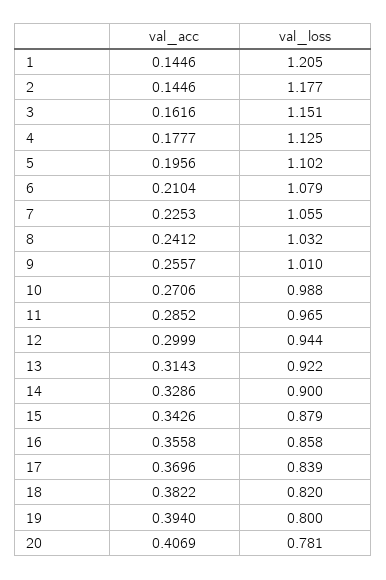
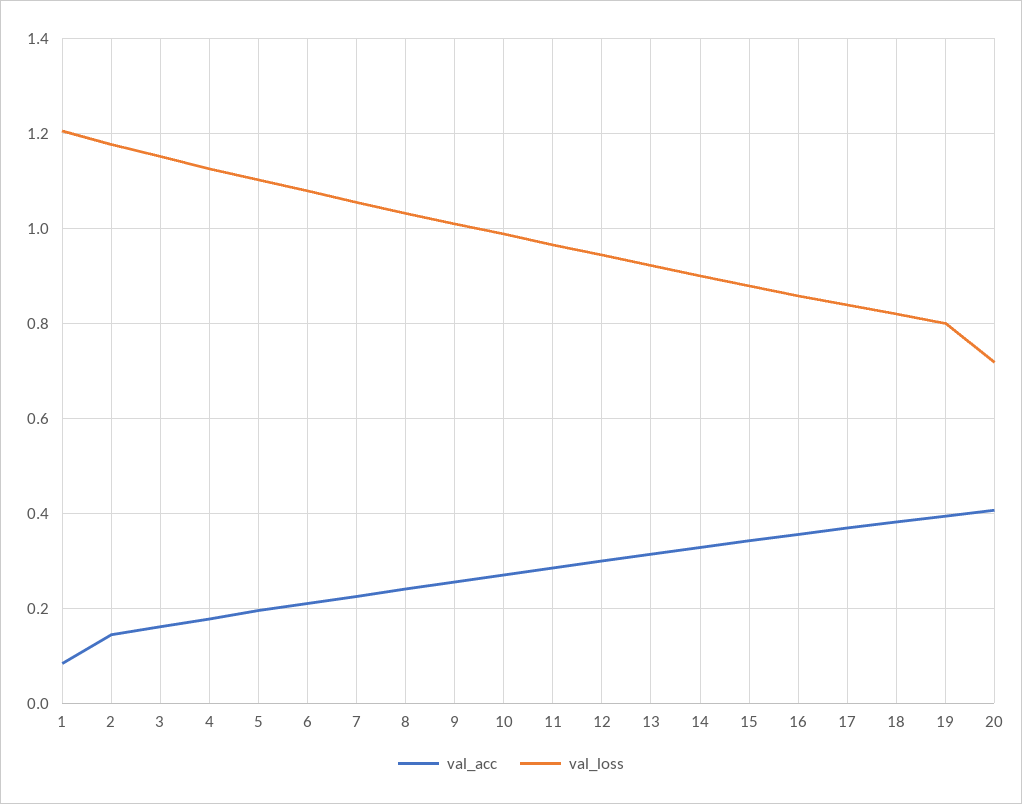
  {
    "val_acc": {
-     "1": 0.1446,
+     "1": 0.08,
      "2": 0.1446,
      "3": 0.1616,
      "4": 0.1777,
      "5": 0.1956,
      "6": 0.2104,
      "7": 0.2253,
      "8": 0.2412,
      "9": 0.2557,
      "10": 0.2706,
      "11": 0.2852,
      "12": 0.2999,
      "13": 0.3143,
      "14": 0.3286,
      "15": 0.3426,
      "16": 0.3558,
      "17": 0.3696,
      "18": 0.3822,
      "19": 0.394,
      "20": 0.4069
    },
    "val_loss": {
      "1": 1.205,
      "2": 1.177,
      "3": 1.151,
      "4": 1.125,
      "5": 1.102,
      "6": 1.079,
      "7": 1.055,
      "8": 1.032,
      "9": 1.01,
      "10": 0.988,
      "11": 0.965,
      "12": 0.944,
      "13": 0.922,
      "14": 0.9,
      "15": 0.879,
      "16": 0.858,
      "17": 0.839,
      "18": 0.82,
      "19": 0.8,
-     "20": 0.781
+     "20": 0.72
    }
  }

